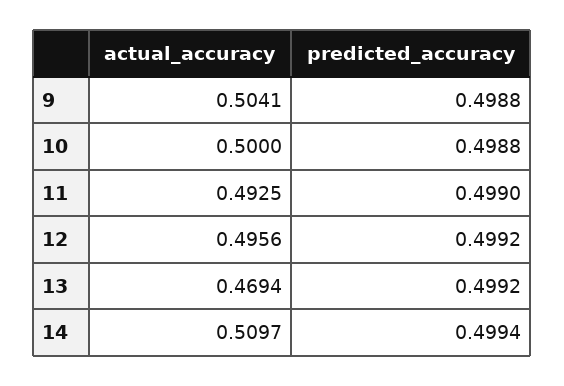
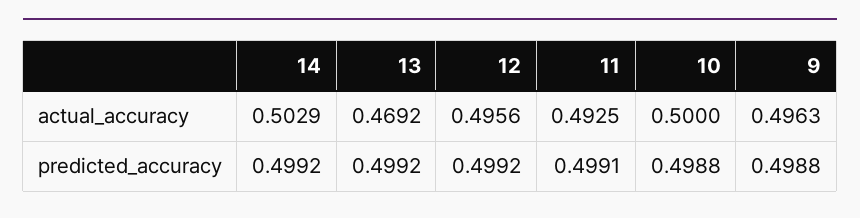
  {
    "actual_accuracy": {
-     "9": 0.5041,
+     "9": 0.4963,
      "10": 0.5,
      "11": 0.4925,
      "12": 0.4956,
-     "13": 0.4694,
+     "13": 0.4692,
-     "14": 0.5097
+     "14": 0.5029
    },
    "predicted_accuracy": {
      "9": 0.4988,
      "10": 0.4988,
-     "11": 0.499,
+     "11": 0.4991,
      "12": 0.4992,
      "13": 0.4992,
-     "14": 0.4994
+     "14": 0.4992
    }
  }

